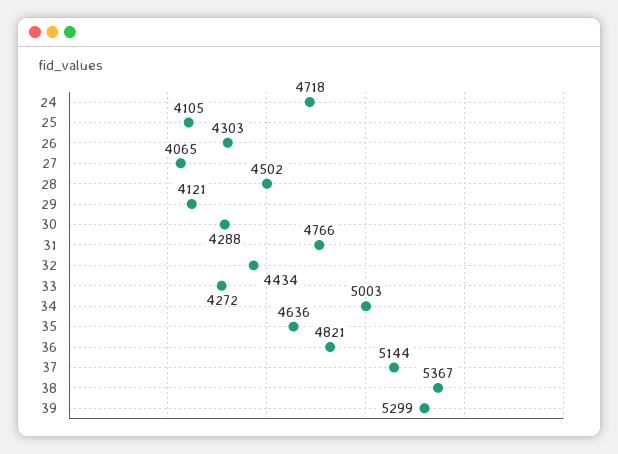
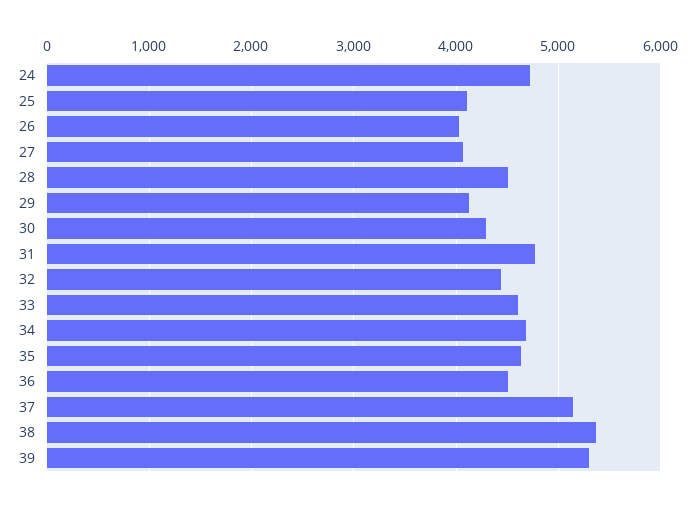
  {
    "24": 4718,
    "25": 4105,
-   "26": 4303,
+   "26": 4000,
    "27": 4065,
    "28": 4502,
    "29": 4121,
    "30": 4288,
    "31": 4766,
    "32": 4434,
-   "33": 4272,
+   "33": 4600,
-   "34": 5003,
+   "34": 4700,
    "35": 4636,
-   "36": 4821,
+   "36": 4500,
    "37": 5144,
    "38": 5367,
    "39": 5299
  }

